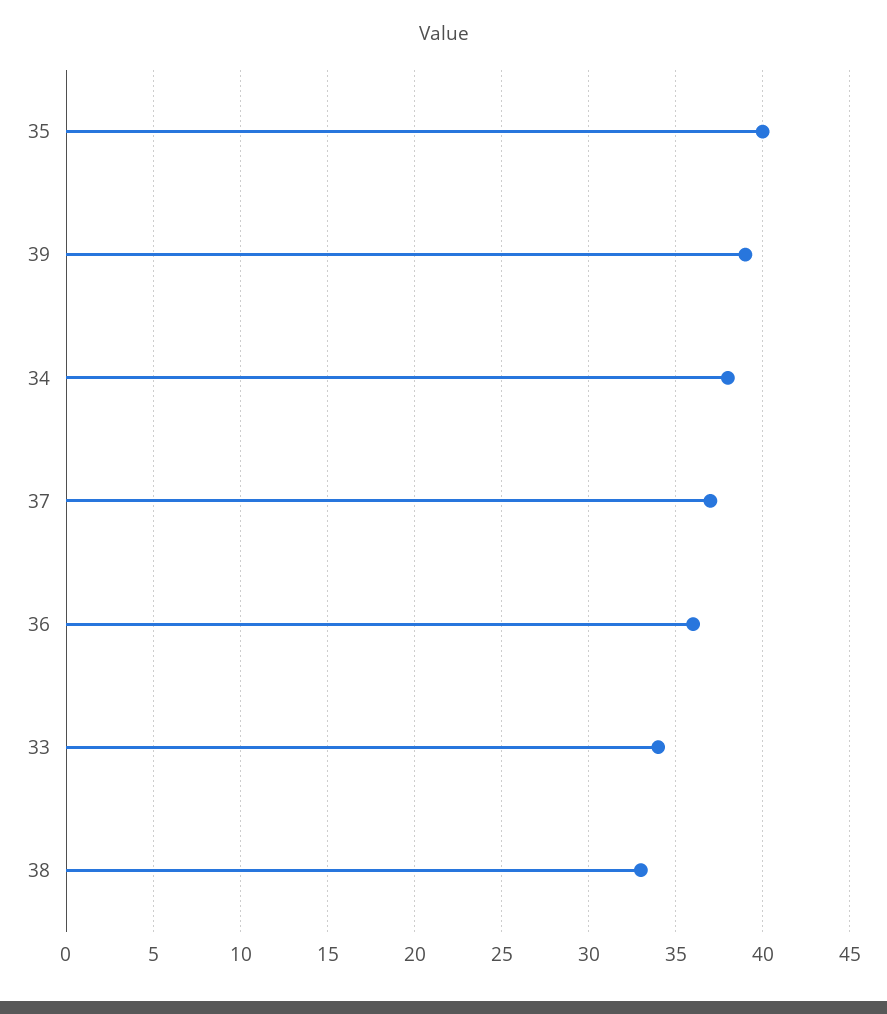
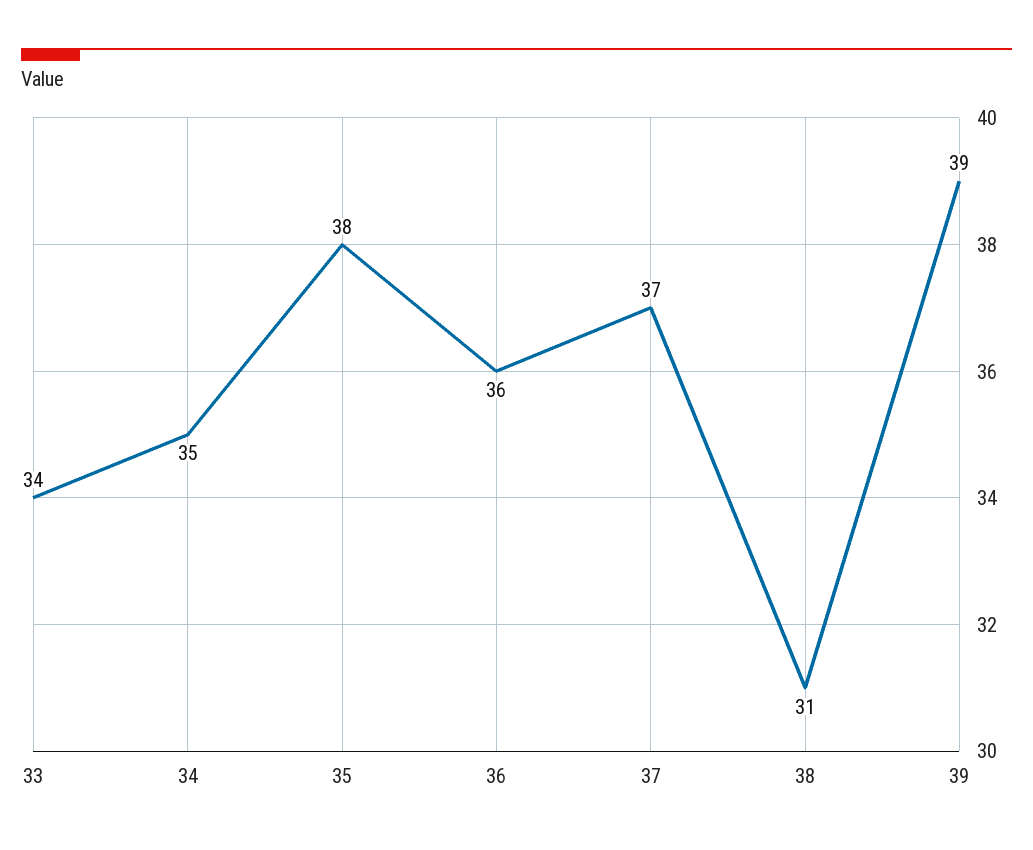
  {
-   "35": 40,
+   "35": 38,
    "39": 39,
-   "34": 38,
+   "34": 35,
    "37": 37,
    "36": 36,
    "33": 34,
-   "38": 33
+   "38": 31
  }

